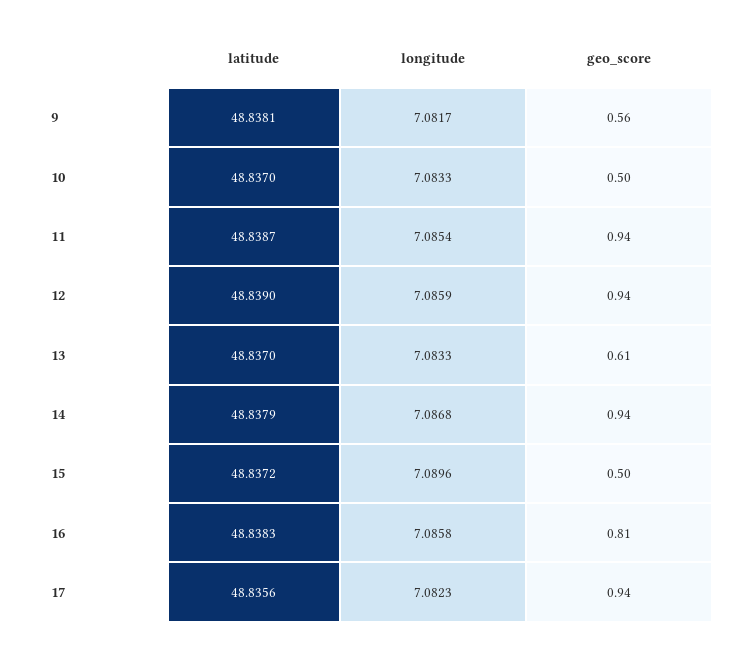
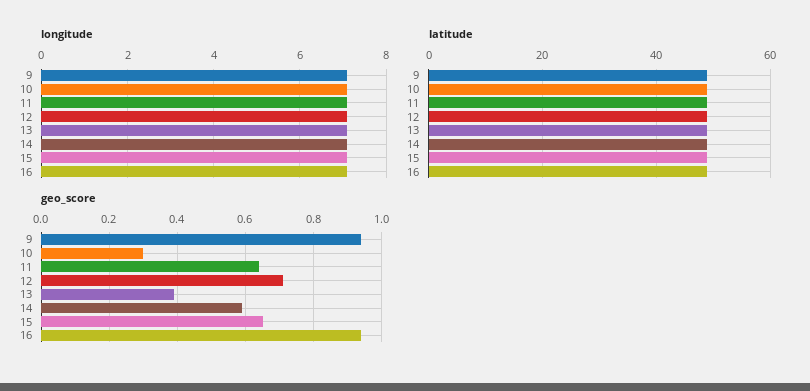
  {
    "latitude": {
      "9": 48.8381,
      "10": 48.837,
      "11": 48.8387,
      "12": 48.839,
      "13": 48.837,
      "14": 48.8379,
      "15": 48.8372,
-     "16": 48.8383,
+     "16": 48.8383
-     "17": 48.8356
    },
    "longitude": {
      "9": 7.0817,
      "10": 7.0833,
      "11": 7.0854,
      "12": 7.0859,
      "13": 7.0833,
      "14": 7.0868,
      "15": 7.0896,
-     "16": 7.0858,
+     "16": 7.0858
-     "17": 7.0823
    },
    "geo_score": {
-     "9": 0.56,
+     "9": 0.95,
-     "10": 0.5,
+     "10": 0.3,
-     "11": 0.94,
+     "11": 0.65,
-     "12": 0.94,
+     "12": 0.7,
-     "13": 0.61,
+     "13": 0.4,
-     "14": 0.94,
+     "14": 0.6,
-     "15": 0.5,
+     "15": 0.65,
-     "16": 0.81,
+     "16": 0.95
-     "17": 0.94
    }
  }

